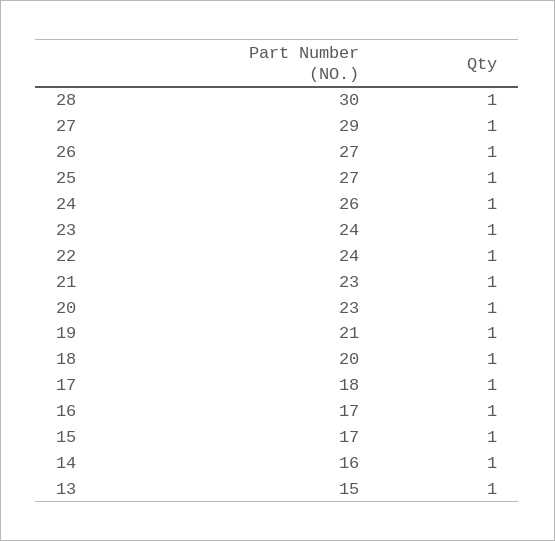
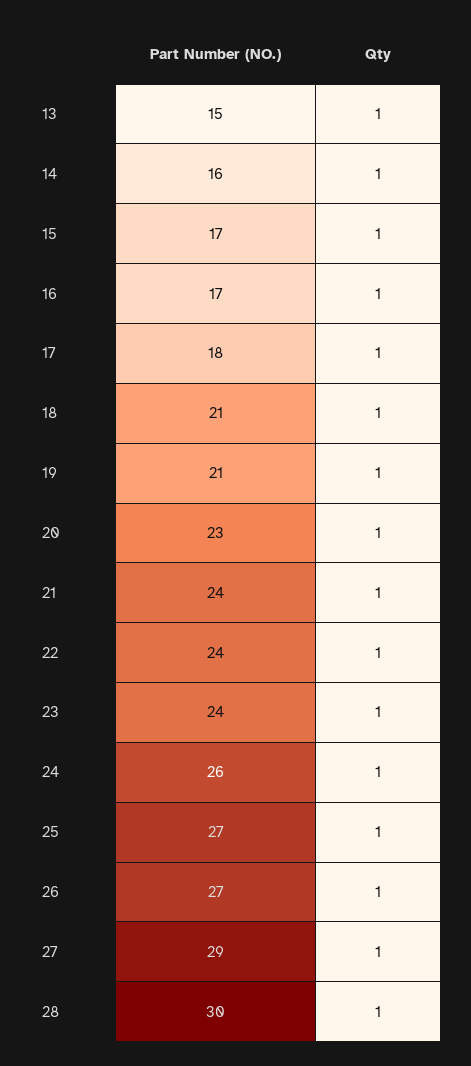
  {
    "Part Number (NO.)": {
      "28": 30,
      "27": 29,
      "26": 27,
      "25": 27,
      "24": 26,
      "23": 24,
      "22": 24,
-     "21": 23,
+     "21": 24,
      "20": 23,
      "19": 21,
-     "18": 20,
+     "18": 21,
      "17": 18,
      "16": 17,
      "15": 17,
      "14": 16,
      "13": 15
    },
    "Qty": {
      "28": 1,
      "27": 1,
      "26": 1,
      "25": 1,
      "24": 1,
      "23": 1,
      "22": 1,
      "21": 1,
      "20": 1,
      "19": 1,
      "18": 1,
      "17": 1,
      "16": 1,
      "15": 1,
      "14": 1,
      "13": 1
    }
  }

